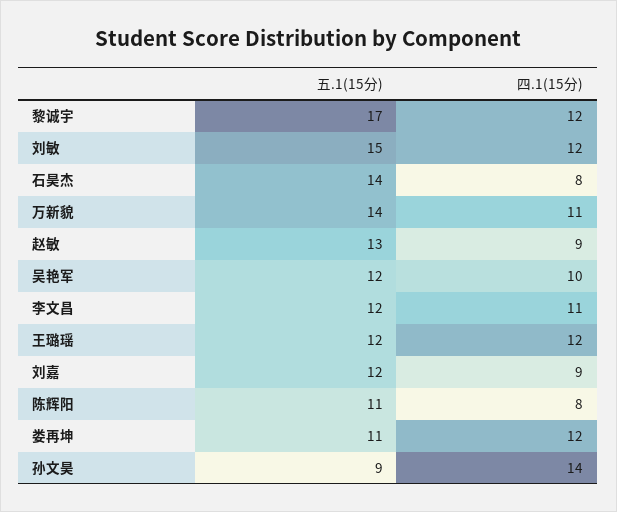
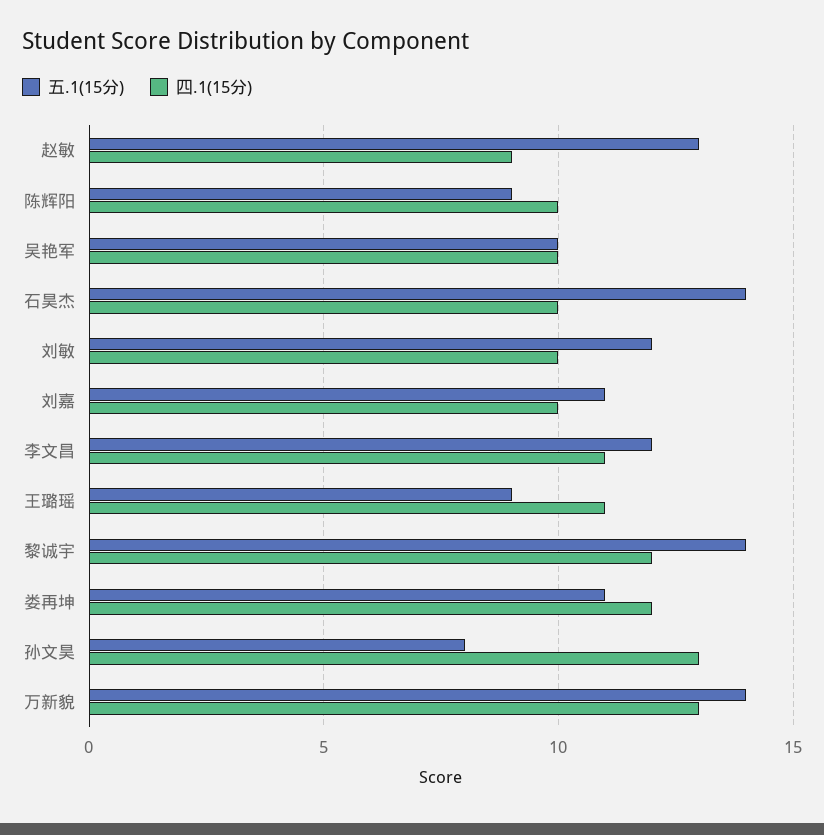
  {
    "五.1(15分)": {
-     "黎诚宇": 17,
+     "黎诚宇": 14,
-     "刘敏": 15,
+     "刘敏": 12,
      "石昊杰": 14,
      "万新貌": 14,
      "赵敏": 13,
-     "吴艳军": 12,
+     "吴艳军": 10,
      "李文昌": 12,
-     "王璐瑶": 12,
+     "王璐瑶": 9,
-     "刘嘉": 12,
+     "刘嘉": 11,
-     "陈辉阳": 11,
+     "陈辉阳": 9,
      "娄再坤": 11,
-     "孙文昊": 9
+     "孙文昊": 8
    },
    "四.1(15分)": {
      "黎诚宇": 12,
-     "刘敏": 12,
+     "刘敏": 10,
-     "石昊杰": 8,
+     "石昊杰": 10,
-     "万新貌": 11,
+     "万新貌": 13,
      "赵敏": 9,
      "吴艳军": 10,
      "李文昌": 11,
-     "王璐瑶": 12,
+     "王璐瑶": 11,
-     "刘嘉": 9,
+     "刘嘉": 10,
-     "陈辉阳": 8,
+     "陈辉阳": 10,
      "娄再坤": 12,
-     "孙文昊": 14
+     "孙文昊": 13
    }
  }

